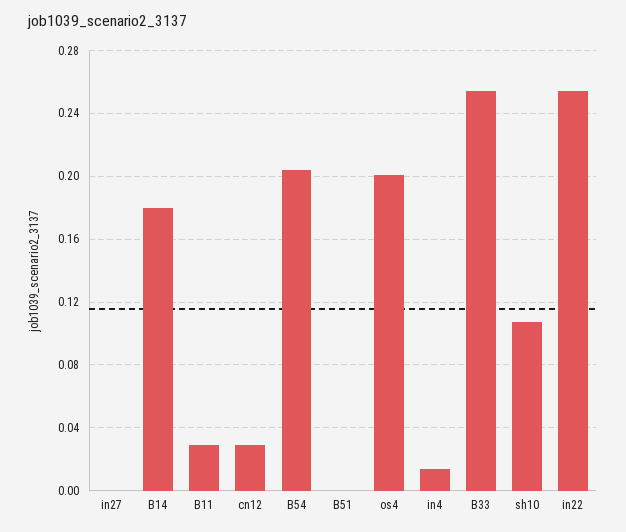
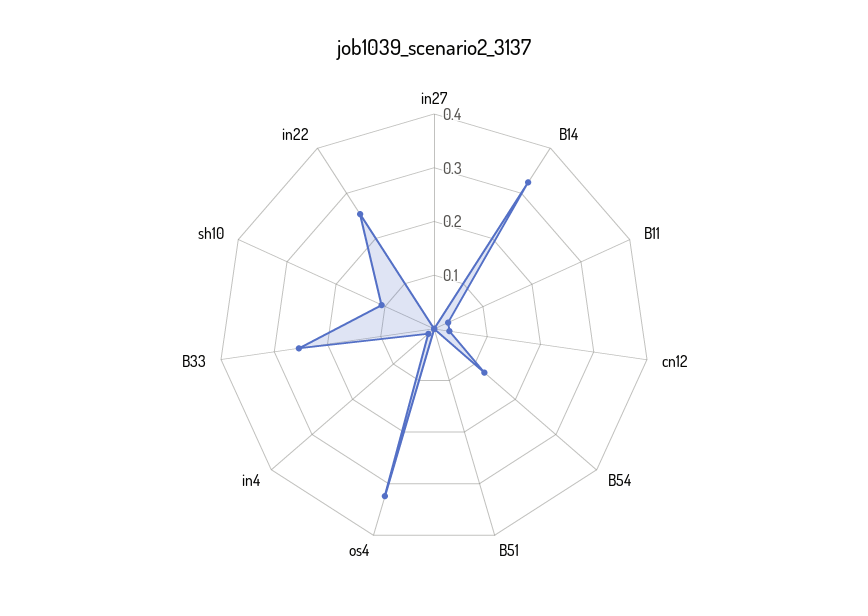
  {
    "in27": 0,
-   "B14": 0.18,
+   "B14": 0.32,
    "B11": 0.03,
    "cn12": 0.03,
-   "B54": 0.205,
+   "B54": 0.12,
    "B51": 0,
-   "os4": 0.2,
+   "os4": 0.32,
    "in4": 0.015,
    "B33": 0.255,
    "sh10": 0.105,
    "in22": 0.255
  }

